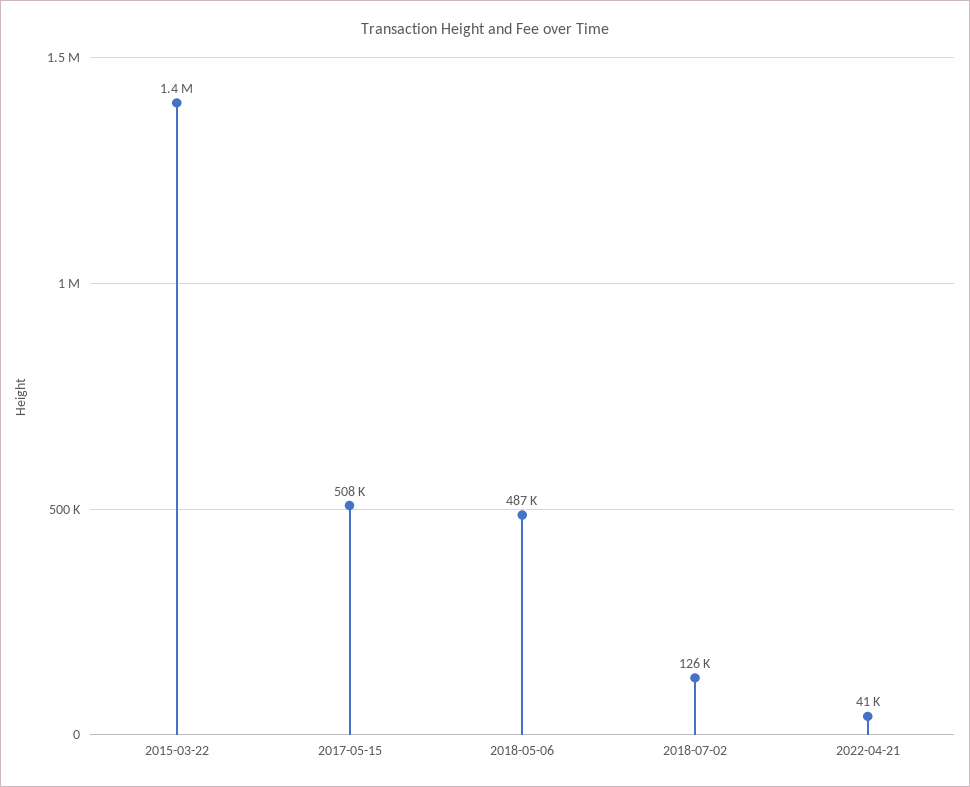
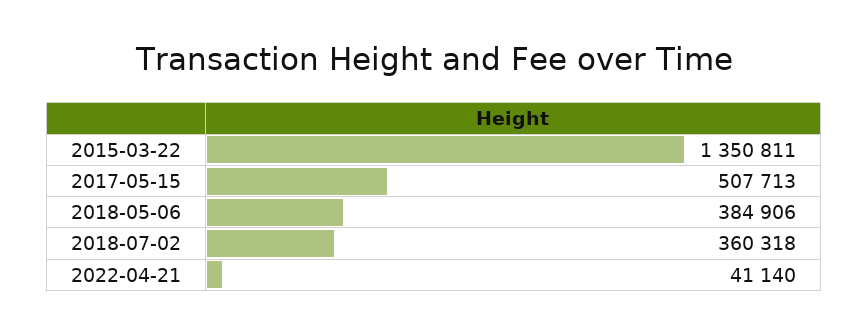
  {
    "2015-03-22": 1350811,
    "2017-05-15": 507713,
-   "2018-05-06": 487000,
+   "2018-05-06": 384906,
-   "2018-07-02": 126000,
+   "2018-07-02": 360318,
    "2022-04-21": 41140
  }

